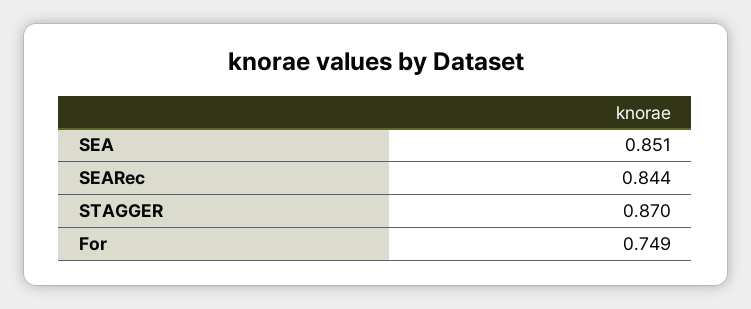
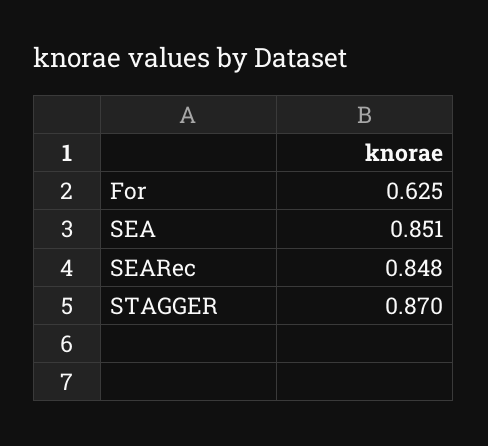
  {
    "SEA": 0.851,
-   "SEARec": 0.844,
+   "SEARec": 0.848,
    "STAGGER": 0.87,
-   "For": 0.749
+   "For": 0.625
  }

